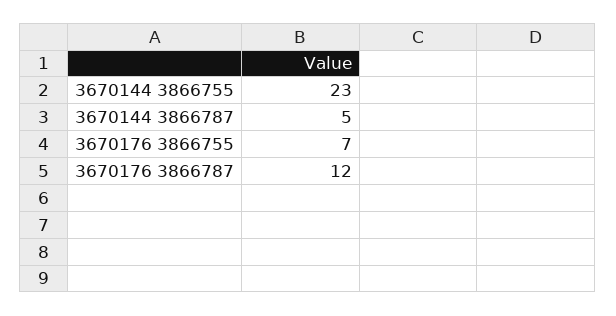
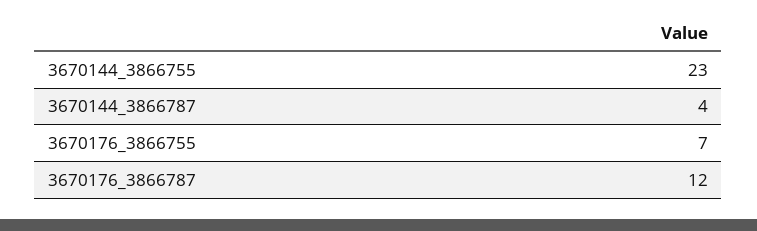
  {
    "3670144 3866755": 23,
-   "3670144 3866787": 5,
+   "3670144 3866787": 4,
    "3670176 3866755": 7,
    "3670176 3866787": 12
  }

